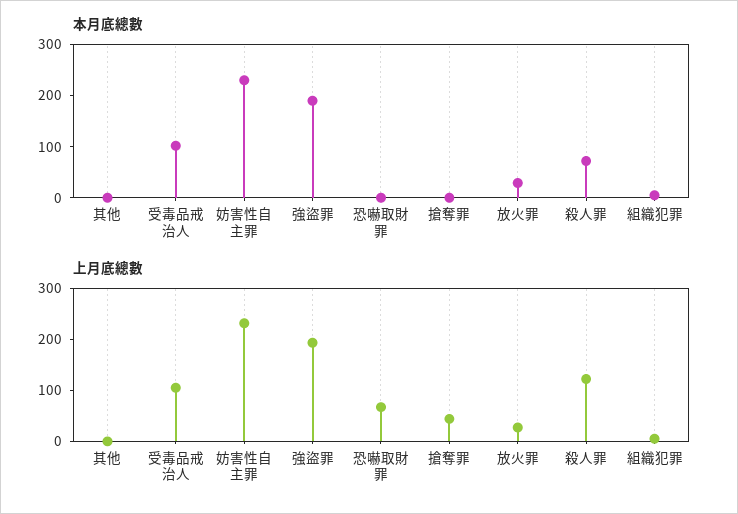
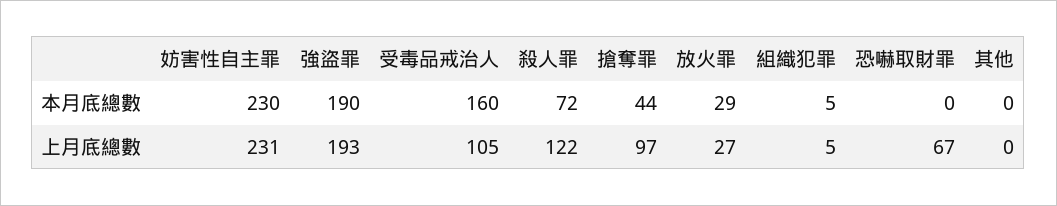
  {
    "本月底總數": {
      "其他": 0,
-     "受毒品戒治人": 100,
+     "受毒品戒治人": 160,
      "妨害性自主罪": 230,
      "強盜罪": 190,
      "恐嚇取財罪": 0,
-     "搶奪罪": 0,
+     "搶奪罪": 44,
      "放火罪": 29,
      "殺人罪": 72,
      "組織犯罪": 5
    },
    "上月底總數": {
      "其他": 0,
      "受毒品戒治人": 105,
      "妨害性自主罪": 231,
      "強盜罪": 193,
      "恐嚇取財罪": 67,
-     "搶奪罪": 40,
+     "搶奪罪": 97,
      "放火罪": 27,
      "殺人罪": 122,
      "組織犯罪": 5
    }
  }

